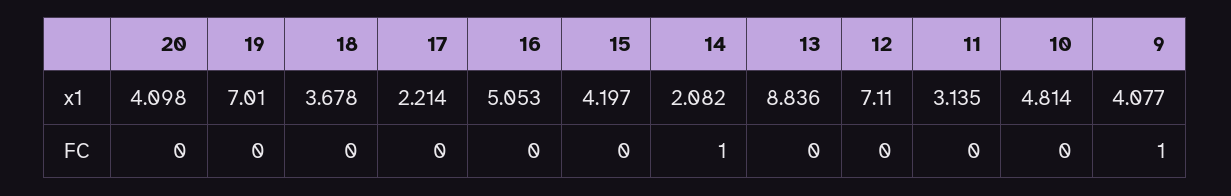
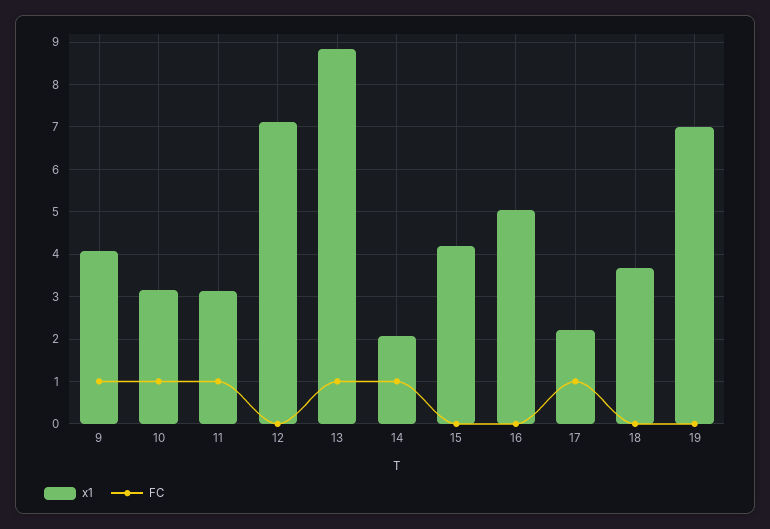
  {
    "x1": {
-     "20": 4.098,
      "19": 7.01,
      "18": 3.678,
      "17": 2.214,
      "16": 5.053,
      "15": 4.197,
      "14": 2.082,
      "13": 8.836,
      "12": 7.11,
      "11": 3.135,
-     "10": 4.814,
+     "10": 3.2,
      "9": 4.077
    },
    "FC": {
-     "20": 0,
      "19": 0,
      "18": 0,
-     "17": 0,
+     "17": 1,
      "16": 0,
      "15": 0,
      "14": 1,
-     "13": 0,
+     "13": 1,
      "12": 0,
-     "11": 0,
+     "11": 1,
-     "10": 0,
+     "10": 1,
      "9": 1
    }
  }

